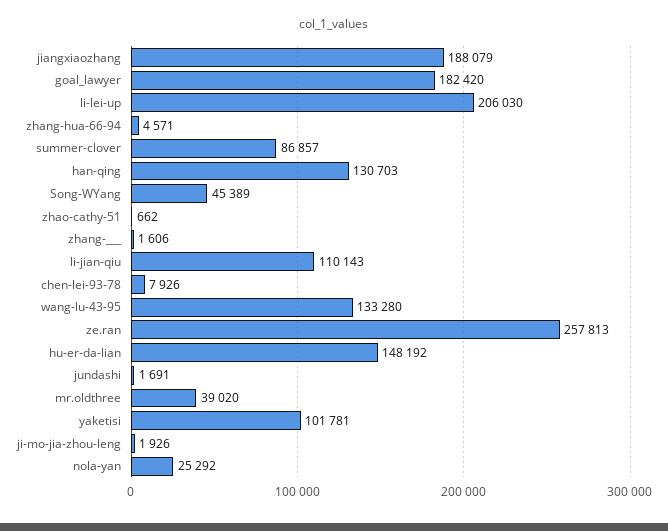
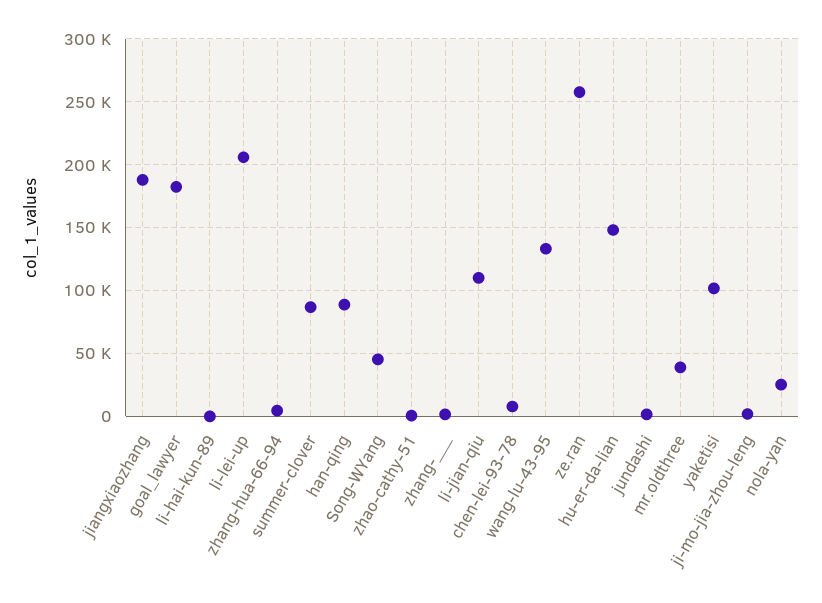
  {
    "jiangxiaozhang": 188079,
    "goal_lawyer": 182420,
    "li-lei-up": 206030,
    "zhang-hua-66-94": 4571,
    "summer-clover": 86857,
-   "han-qing": 130703,
+   "han-qing": 90000,
    "Song-WYang": 45389,
    "zhao-cathy-51": 662,
    "zhang-___": 1606,
    "li-jian-qiu": 110143,
    "chen-lei-93-78": 7926,
    "wang-lu-43-95": 133280,
    "ze.ran": 257813,
    "hu-er-da-lian": 148192,
    "jundashi": 1691,
    "mr.oldthree": 39020,
    "yaketisi": 101781,
    "ji-mo-jia-zhou-leng": 1926,
-   "nola-yan": 25292
+   "nola-yan": 25292,
+   "li-hai-kun-89": 0
  }

